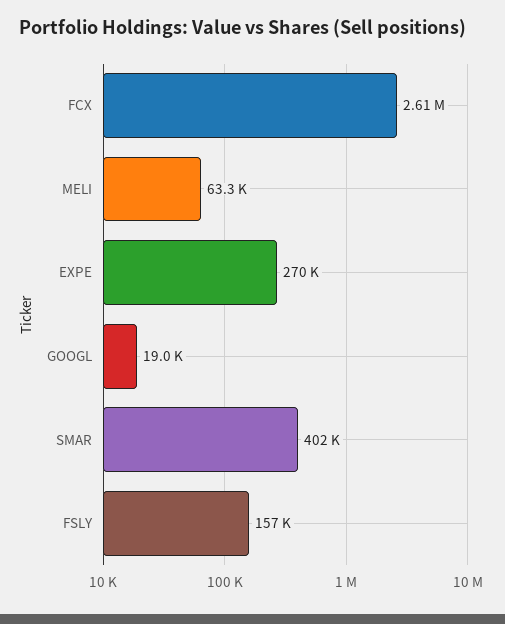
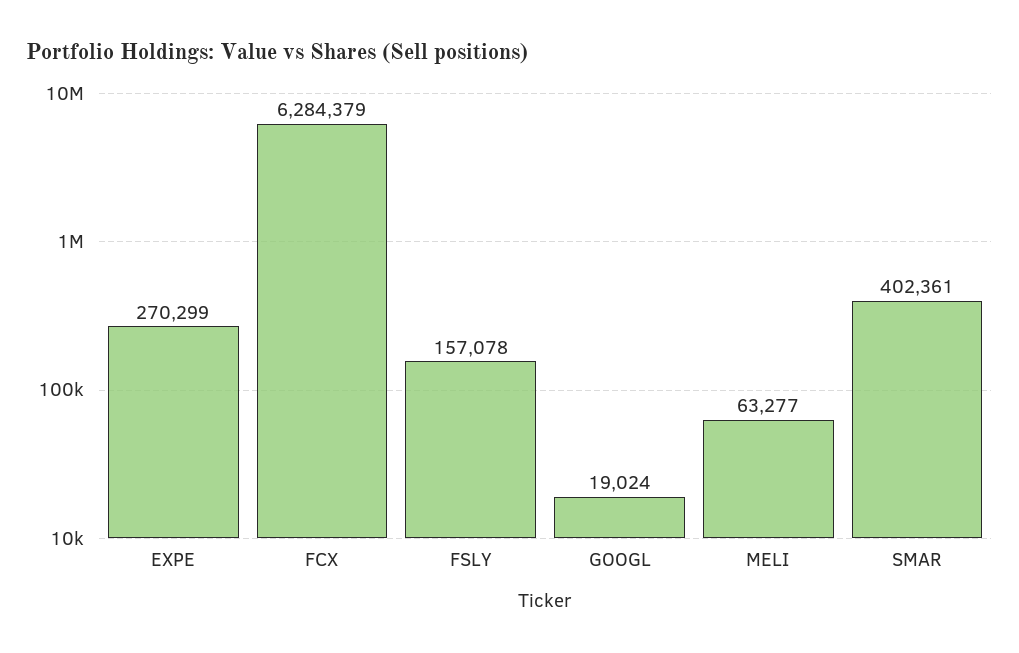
  {
-   "FCX": 2610000,
+   "FCX": 6284379,
    "MELI": 63277,
    "EXPE": 270299,
    "GOOGL": 19024,
    "SMAR": 402361,
    "FSLY": 157078
  }

